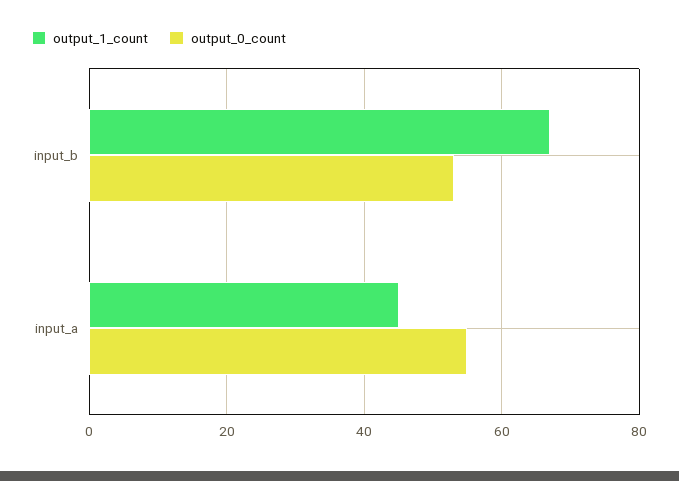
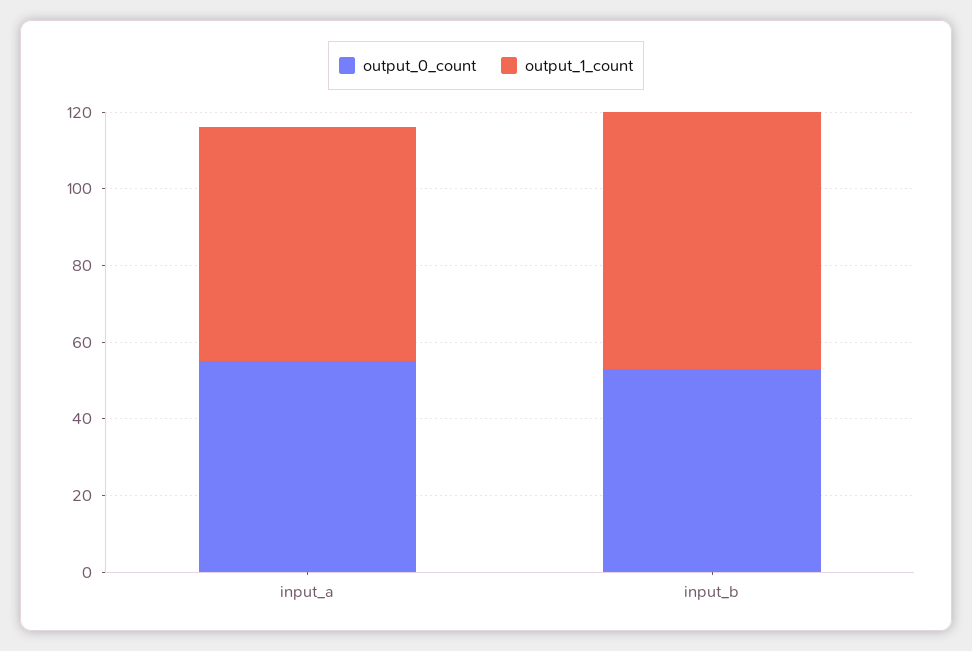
  {
    "output_1_count": {
      "input_b": 65,
-     "input_a": 45
+     "input_a": 60
    },
    "output_0_count": {
      "input_b": 55,
      "input_a": 55
    }
  }

